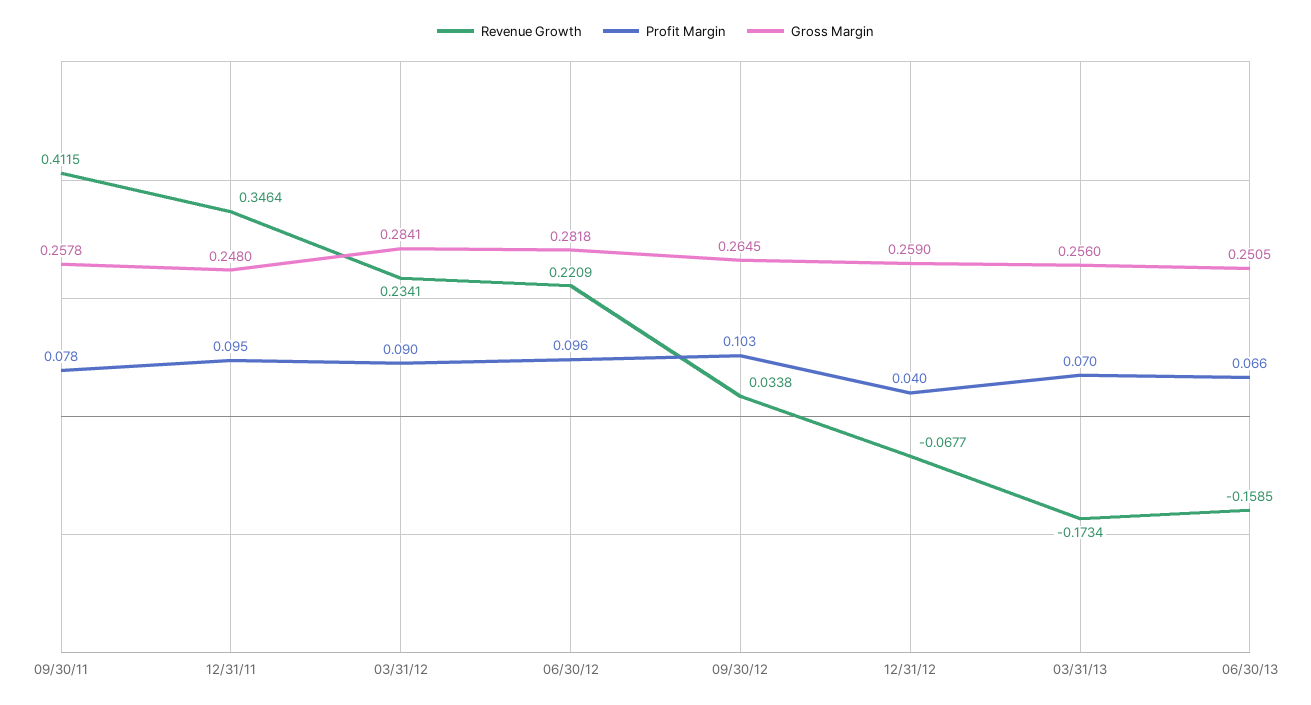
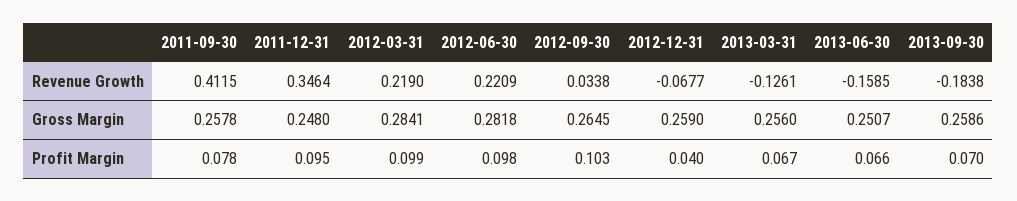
  {
    "Revenue Growth": {
      "09/30/11": 0.4115,
      "12/31/11": 0.3464,
-     "03/31/12": 0.2341,
+     "03/31/12": 0.219,
      "06/30/12": 0.2209,
      "09/30/12": 0.0338,
      "12/31/12": -0.0677,
-     "03/31/13": -0.1734,
+     "03/31/13": -0.1261,
-     "06/30/13": -0.1585
+     "06/30/13": -0.1585,
+     "2013-09-30": -0.1838
    },
    "Profit Margin": {
      "09/30/11": 0.078,
      "12/31/11": 0.095,
-     "03/31/12": 0.09,
+     "03/31/12": 0.099,
-     "06/30/12": 0.096,
+     "06/30/12": 0.098,
      "09/30/12": 0.103,
      "12/31/12": 0.04,
-     "03/31/13": 0.07,
+     "03/31/13": 0.067,
-     "06/30/13": 0.066
+     "06/30/13": 0.066,
+     "2013-09-30": 0.07
    },
    "Gross Margin": {
      "09/30/11": 0.2578,
      "12/31/11": 0.248,
      "03/31/12": 0.2841,
      "06/30/12": 0.2818,
      "09/30/12": 0.2645,
      "12/31/12": 0.259,
      "03/31/13": 0.256,
-     "06/30/13": 0.2505
+     "06/30/13": 0.2507,
+     "2013-09-30": 0.2586
    }
  }

